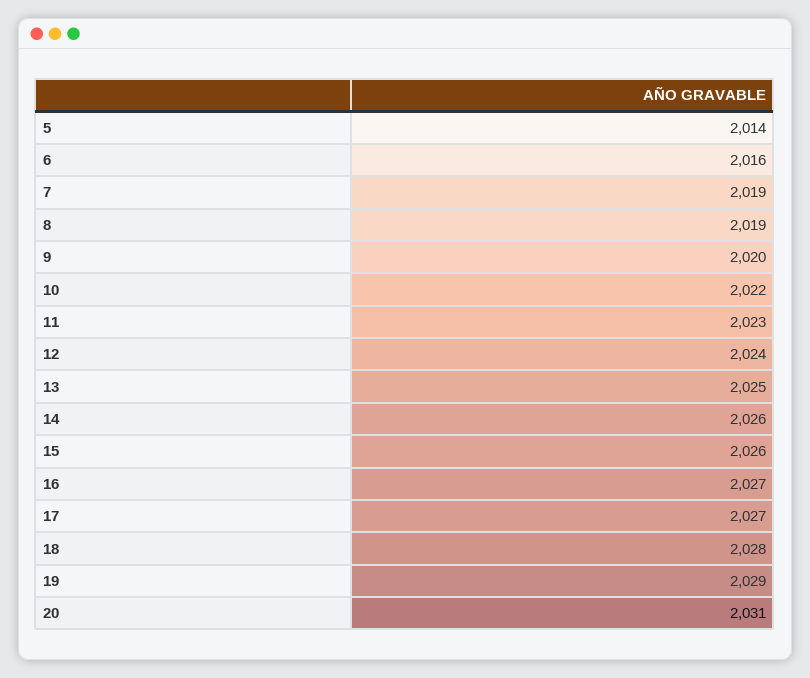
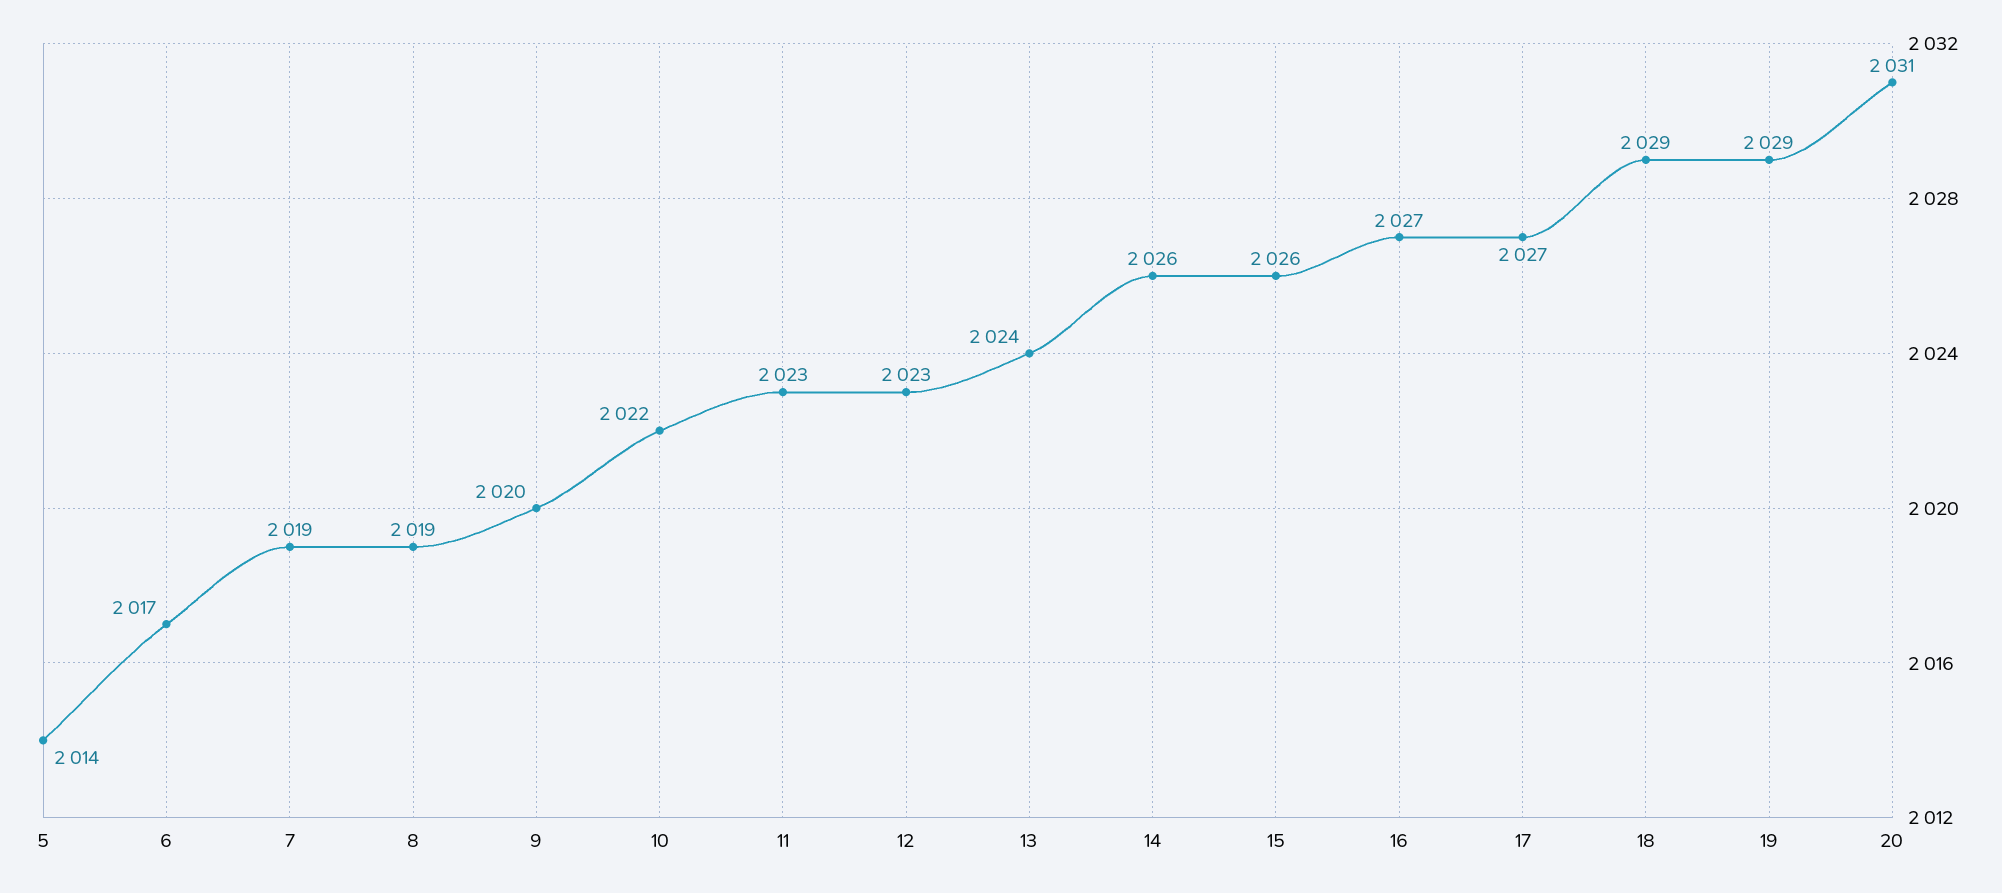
  {
    "5": 2014,
-   "6": 2016,
+   "6": 2017,
    "7": 2019,
    "8": 2019,
    "9": 2020,
    "10": 2022,
    "11": 2023,
-   "12": 2024,
+   "12": 2023,
-   "13": 2025,
+   "13": 2024,
    "14": 2026,
    "15": 2026,
    "16": 2027,
    "17": 2027,
-   "18": 2028,
+   "18": 2029,
    "19": 2029,
    "20": 2031
  }

